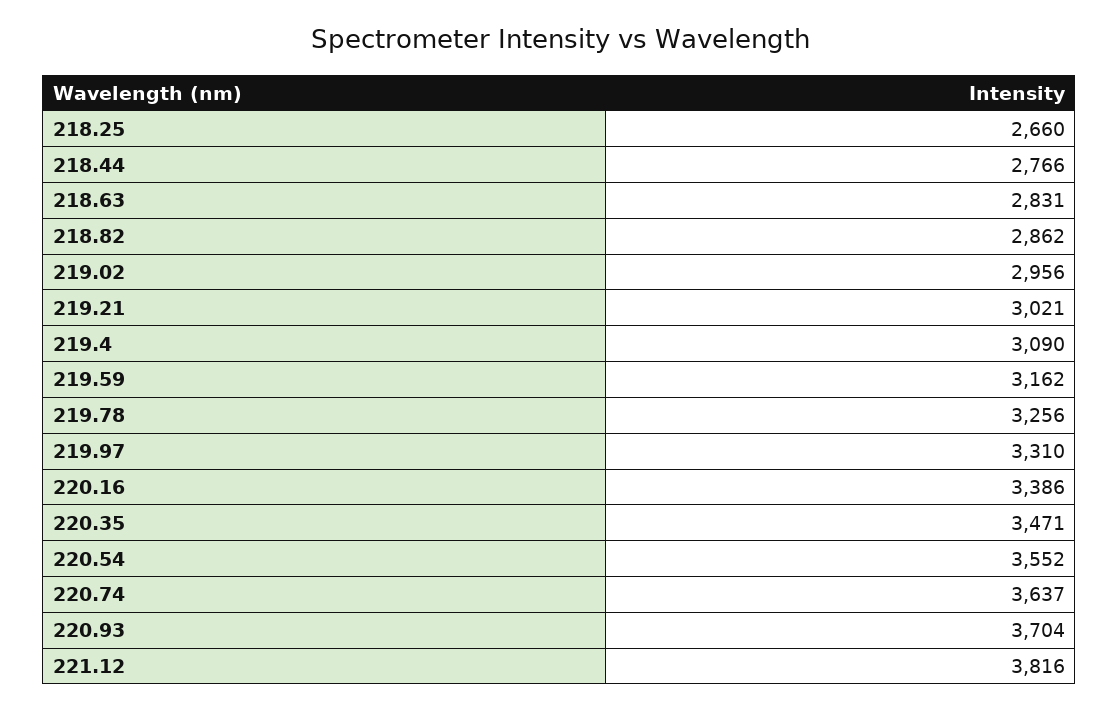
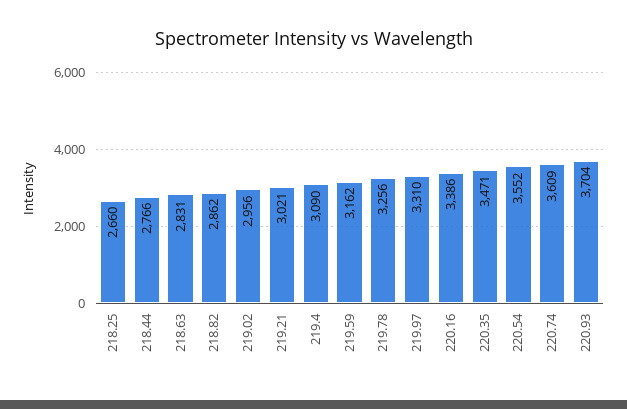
  {
    "218.25": 2660,
    "218.44": 2766,
    "218.63": 2831,
    "218.82": 2862,
    "219.02": 2956,
    "219.21": 3021,
    "219.4": 3090,
    "219.59": 3162,
    "219.78": 3256,
    "219.97": 3310,
    "220.16": 3386,
    "220.35": 3471,
    "220.54": 3552,
-   "220.74": 3637,
+   "220.74": 3609,
-   "220.93": 3704,
+   "220.93": 3704
-   "221.12": 3816
  }

